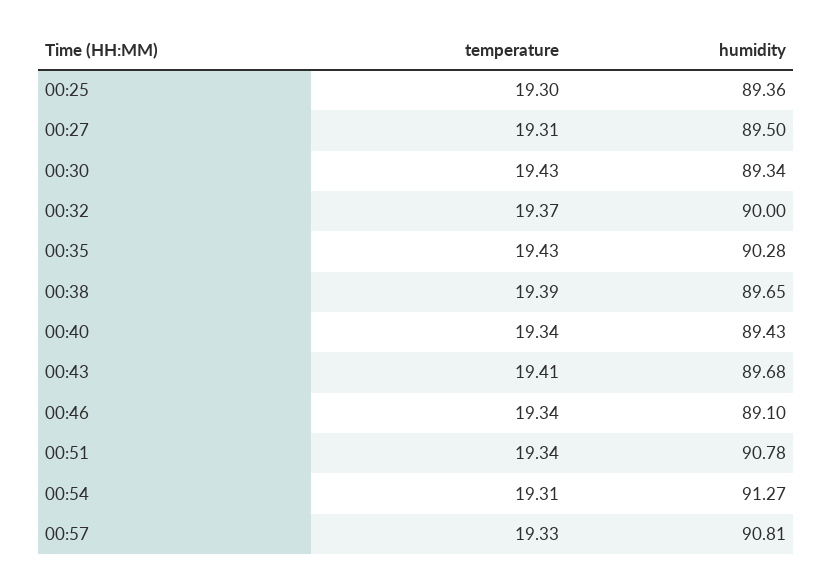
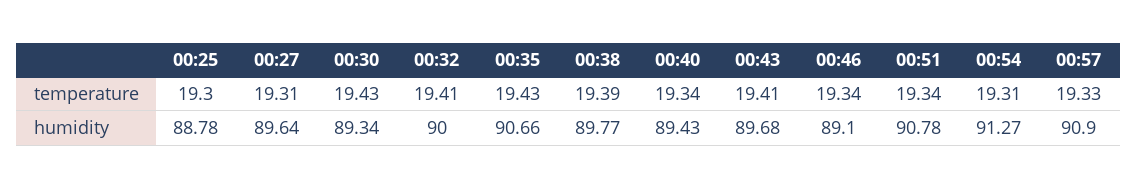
  {
    "temperature": {
      "00:25": 19.3,
      "00:27": 19.31,
      "00:30": 19.43,
-     "00:32": 19.37,
+     "00:32": 19.41,
      "00:35": 19.43,
      "00:38": 19.39,
      "00:40": 19.34,
      "00:43": 19.41,
      "00:46": 19.34,
      "00:51": 19.34,
      "00:54": 19.31,
      "00:57": 19.33
    },
    "humidity": {
-     "00:25": 89.36,
+     "00:25": 88.78,
-     "00:27": 89.5,
+     "00:27": 89.64,
      "00:30": 89.34,
      "00:32": 90,
-     "00:35": 90.28,
+     "00:35": 90.66,
-     "00:38": 89.65,
+     "00:38": 89.77,
      "00:40": 89.43,
      "00:43": 89.68,
      "00:46": 89.1,
      "00:51": 90.78,
      "00:54": 91.27,
-     "00:57": 90.81
+     "00:57": 90.9
    }
  }

